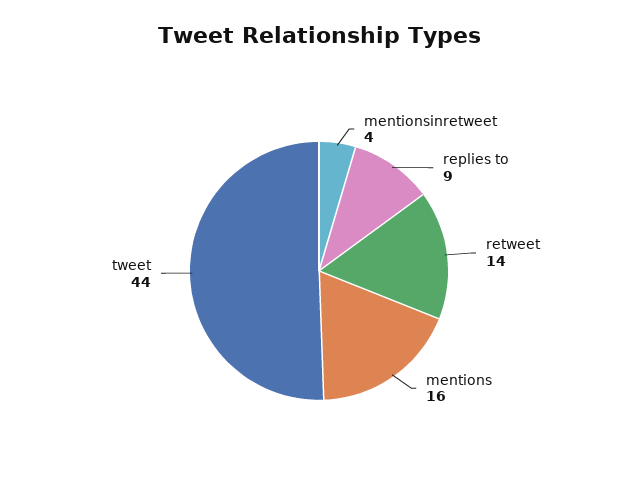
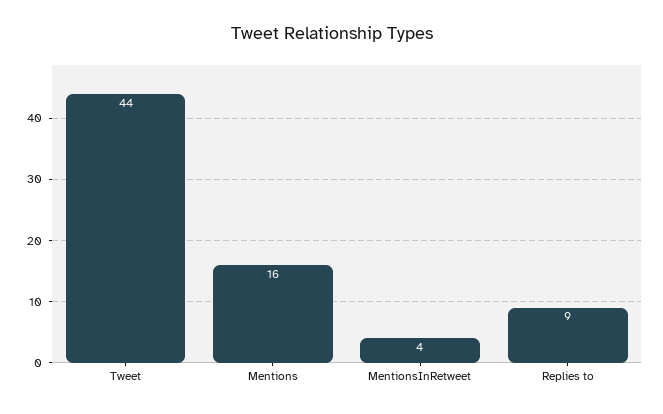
  {
    "mentionsinretweet": 4,
    "replies to": 9,
-   "retweet": 14,
    "mentions": 16,
    "tweet": 44
  }

